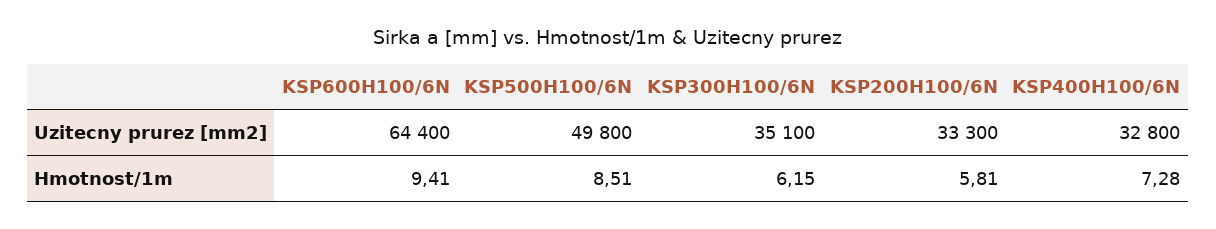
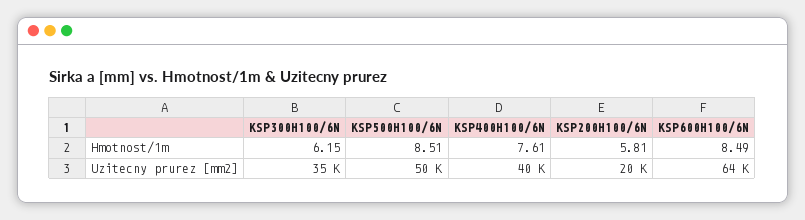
  {
    "KSP600H100/6N": {
      "Uzitecny prurez [mm2]": 64400,
-     "Hmotnost/1m": 9.41
+     "Hmotnost/1m": 8.49
    },
    "KSP500H100/6N": {
      "Uzitecny prurez [mm2]": 49800,
      "Hmotnost/1m": 8.51
    },
    "KSP300H100/6N": {
      "Uzitecny prurez [mm2]": 35100,
      "Hmotnost/1m": 6.15
    },
    "KSP200H100/6N": {
-     "Uzitecny prurez [mm2]": 33300,
+     "Uzitecny prurez [mm2]": 20000,
      "Hmotnost/1m": 5.81
    },
    "KSP400H100/6N": {
-     "Uzitecny prurez [mm2]": 32800,
+     "Uzitecny prurez [mm2]": 40000,
-     "Hmotnost/1m": 7.28
+     "Hmotnost/1m": 7.61
    }
  }

